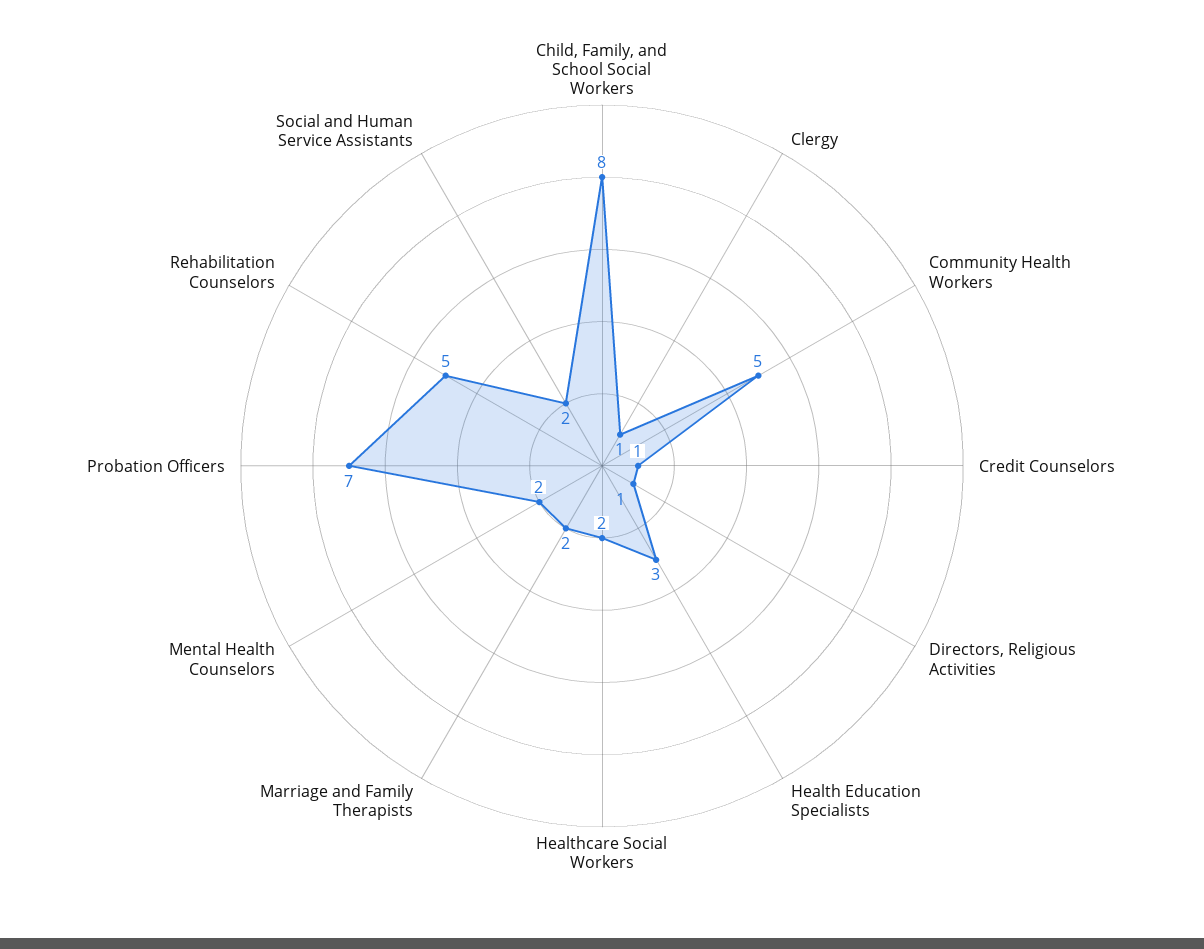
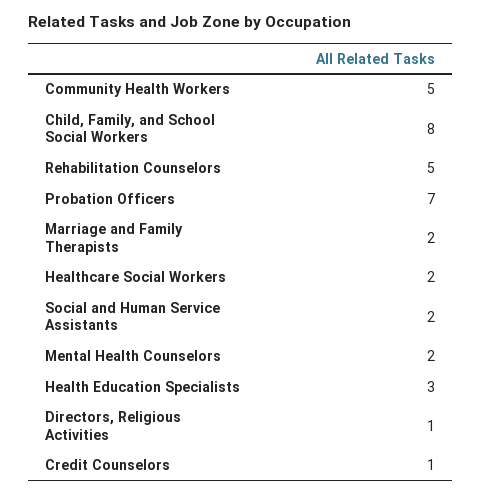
  {
    "Child, Family, and School Social Workers": 8,
-   "Clergy": 1,
    "Community Health Workers": 5,
    "Credit Counselors": 1,
    "Directors, Religious Activities": 1,
    "Health Education Specialists": 3,
    "Healthcare Social Workers": 2,
    "Marriage and Family Therapists": 2,
    "Mental Health Counselors": 2,
    "Probation Officers": 7,
    "Rehabilitation Counselors": 5,
    "Social and Human Service Assistants": 2
  }

